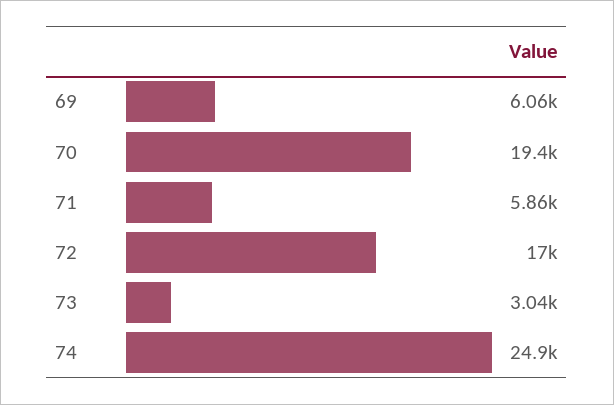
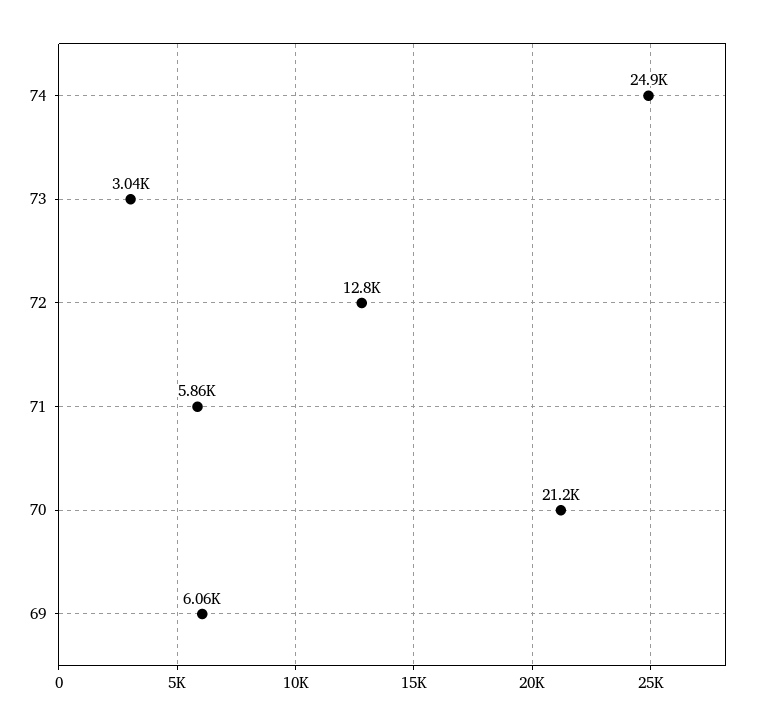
  {
    "69": 6060,
-   "70": 19400,
+   "70": 21200,
    "71": 5860,
-   "72": 17000,
+   "72": 12800,
    "73": 3040,
    "74": 24900
  }

